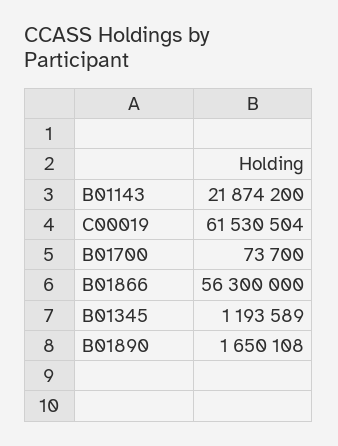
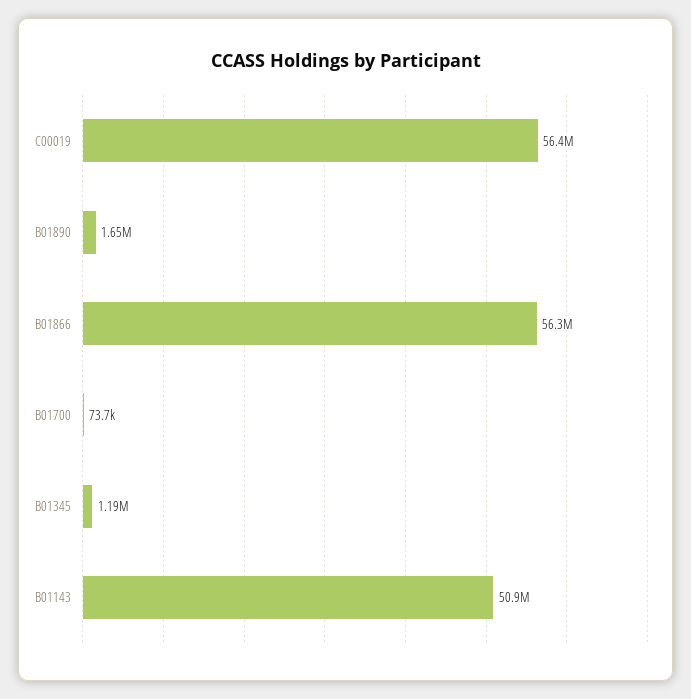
  {
-   "B01143": 21874200,
+   "B01143": 50900000,
-   "C00019": 61530504,
+   "C00019": 56400000,
    "B01700": 73700,
    "B01866": 56300000,
    "B01345": 1193589,
    "B01890": 1650108
  }

